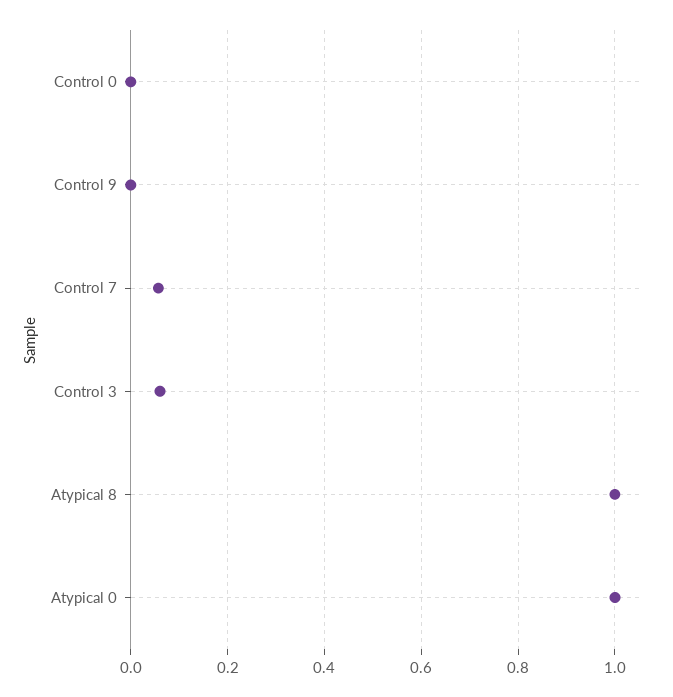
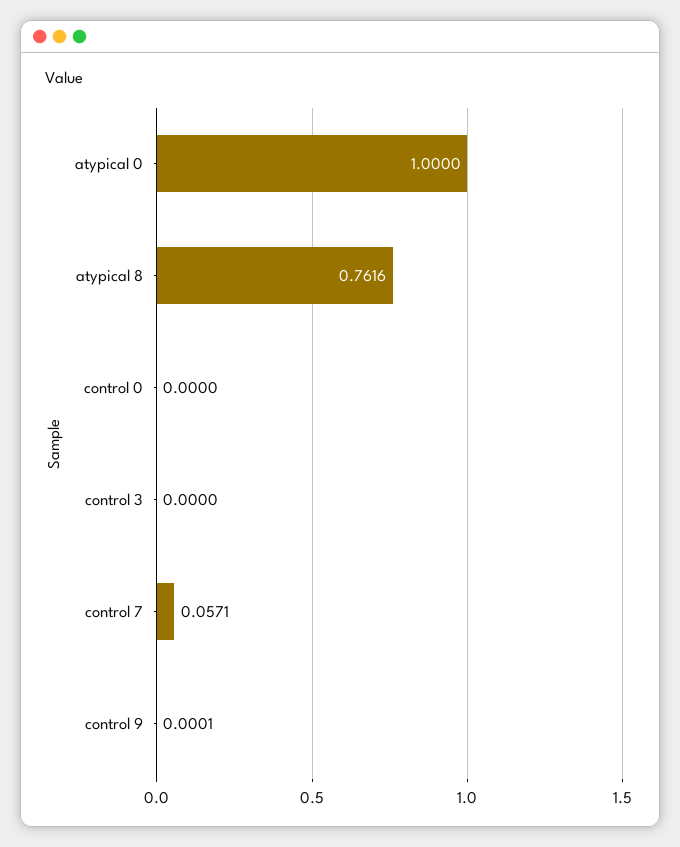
  {
    "Control 0": 0,
    "Control 9": 0.0001,
    "Control 7": 0.0571,
-   "Control 3": 0.06,
+   "Control 3": 0,
-   "Atypical 8": 1,
+   "Atypical 8": 0.7616,
    "Atypical 0": 1
  }

